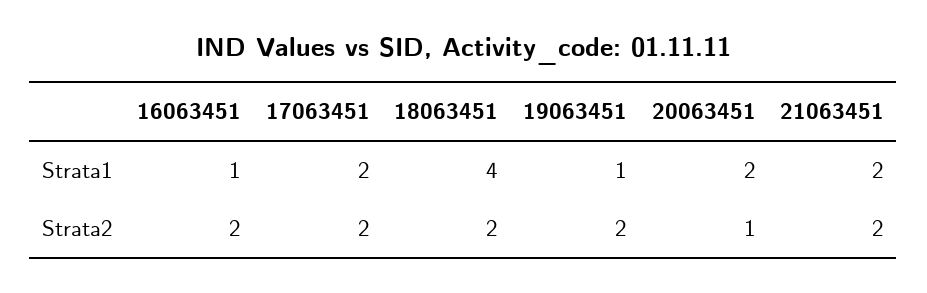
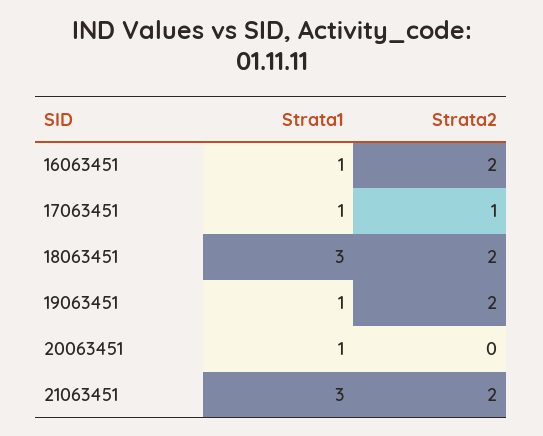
  {
    "16063451": {
      "Strata1": 1,
      "Strata2": 2
    },
    "17063451": {
-     "Strata1": 2,
+     "Strata1": 1,
-     "Strata2": 2
+     "Strata2": 1
    },
    "18063451": {
-     "Strata1": 4,
+     "Strata1": 3,
      "Strata2": 2
    },
    "19063451": {
      "Strata1": 1,
      "Strata2": 2
    },
    "20063451": {
-     "Strata1": 2,
+     "Strata1": 1,
-     "Strata2": 1
+     "Strata2": 0
    },
    "21063451": {
-     "Strata1": 2,
+     "Strata1": 3,
      "Strata2": 2
    }
  }

